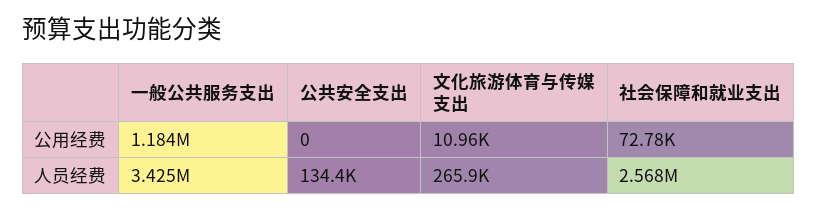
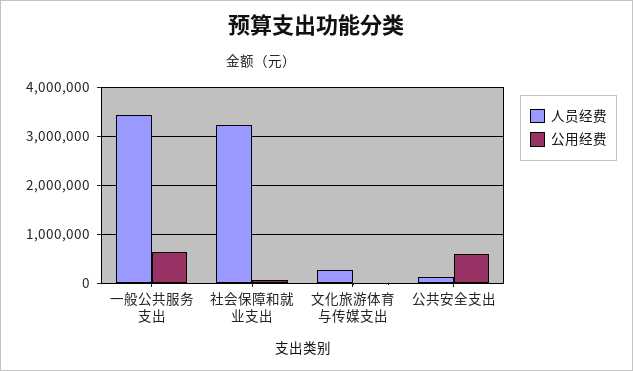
  {
    "公用经费": {
-     "一般公共服务支出": 1184000,
+     "一般公共服务支出": 600000,
-     "公共安全支出": 0,
+     "公共安全支出": 600000,
      "文化旅游体育与传媒支出": 10960,
      "社会保障和就业支出": 72780
    },
    "人员经费": {
      "一般公共服务支出": 3425000,
      "公共安全支出": 134400,
      "文化旅游体育与传媒支出": 265900,
-     "社会保障和就业支出": 2568000
+     "社会保障和就业支出": 3200000
    }
  }

